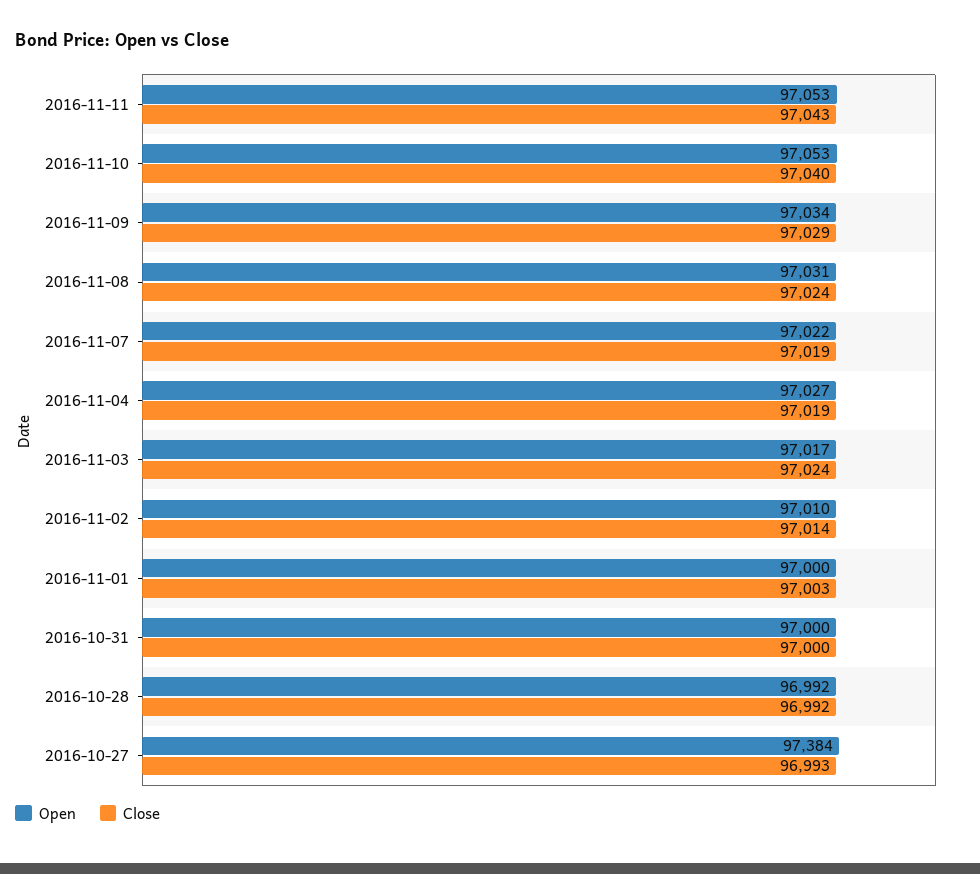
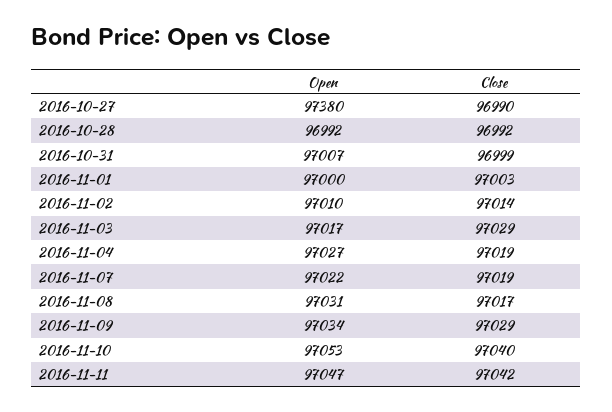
  {
    "Open": {
-     "2016-11-11": 97053,
+     "2016-11-11": 97047,
      "2016-11-10": 97053,
      "2016-11-09": 97034,
      "2016-11-08": 97031,
      "2016-11-07": 97022,
      "2016-11-04": 97027,
      "2016-11-03": 97017,
      "2016-11-02": 97010,
      "2016-11-01": 97000,
-     "2016-10-31": 97000,
+     "2016-10-31": 97007,
      "2016-10-28": 96992,
-     "2016-10-27": 97384
+     "2016-10-27": 97380
    },
    "Close": {
-     "2016-11-11": 97043,
+     "2016-11-11": 97042,
      "2016-11-10": 97040,
      "2016-11-09": 97029,
-     "2016-11-08": 97024,
+     "2016-11-08": 97017,
      "2016-11-07": 97019,
      "2016-11-04": 97019,
-     "2016-11-03": 97024,
+     "2016-11-03": 97029,
      "2016-11-02": 97014,
      "2016-11-01": 97003,
-     "2016-10-31": 97000,
+     "2016-10-31": 96999,
      "2016-10-28": 96992,
-     "2016-10-27": 96993
+     "2016-10-27": 96990
    }
  }

